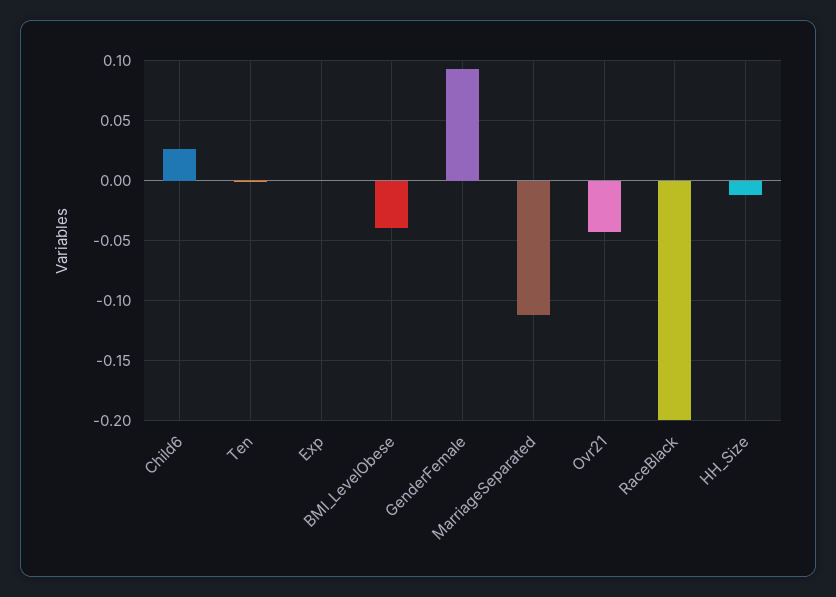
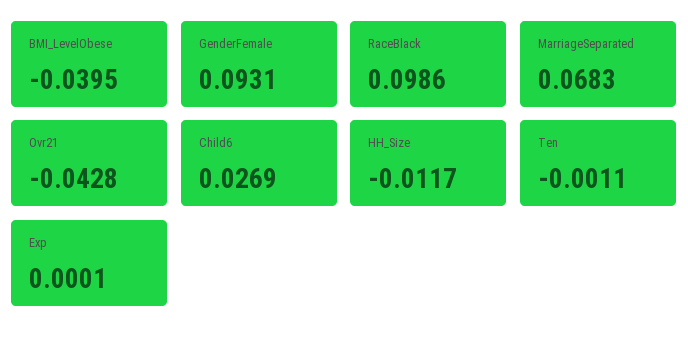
  {
    "Child6": 0.0269,
    "Ten": -0.0011,
    "Exp": 0.0001,
    "BMI_LevelObese": -0.0395,
    "GenderFemale": 0.0931,
-   "MarriageSeparated": -0.11,
+   "MarriageSeparated": 0.0683,
    "Ovr21": -0.0428,
-   "RaceBlack": -0.2,
+   "RaceBlack": 0.0986,
    "HH_Size": -0.0117
  }

